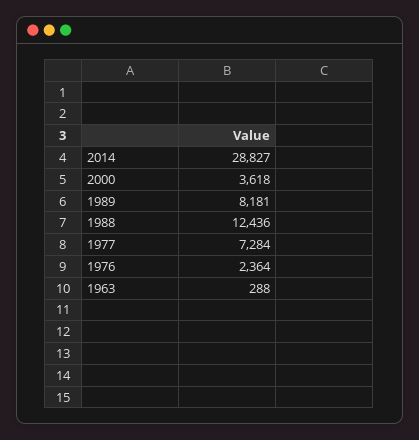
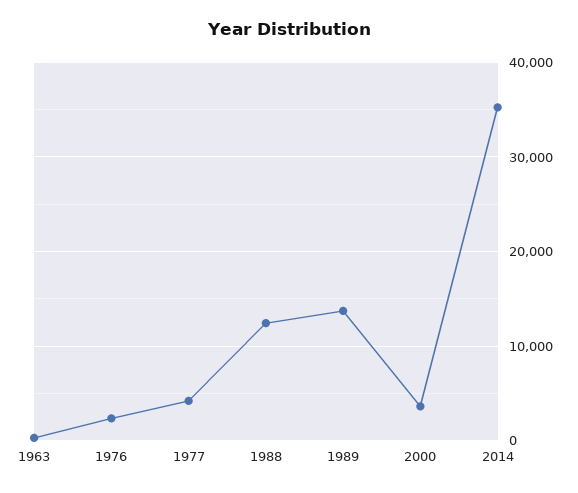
  {
-   "2014": 28827,
+   "2014": 35000,
    "2000": 3618,
-   "1989": 8181,
+   "1989": 14000,
    "1988": 12436,
-   "1977": 7284,
+   "1977": 4000,
    "1976": 2364,
    "1963": 288
  }

